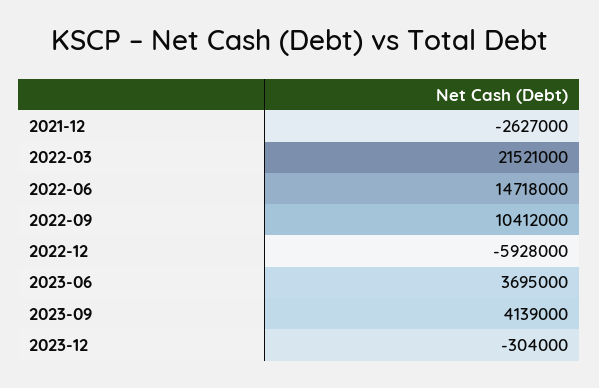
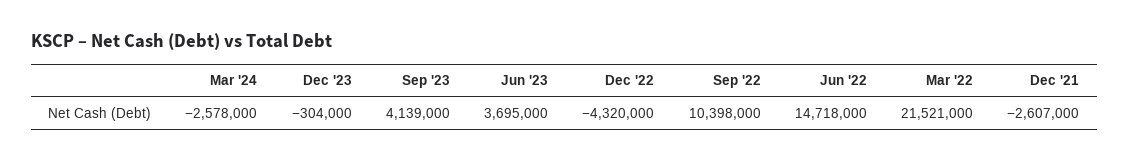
  {
-   "2021-12": -2627000,
+   "2021-12": -2607000,
    "2022-03": 21521000,
    "2022-06": 14718000,
-   "2022-09": 10412000,
+   "2022-09": 10398000,
-   "2022-12": -5928000,
+   "2022-12": -4320000,
    "2023-06": 3695000,
    "2023-09": 4139000,
-   "2023-12": -304000
+   "2023-12": -304000,
+   "Mar '24": -2578000
  }

